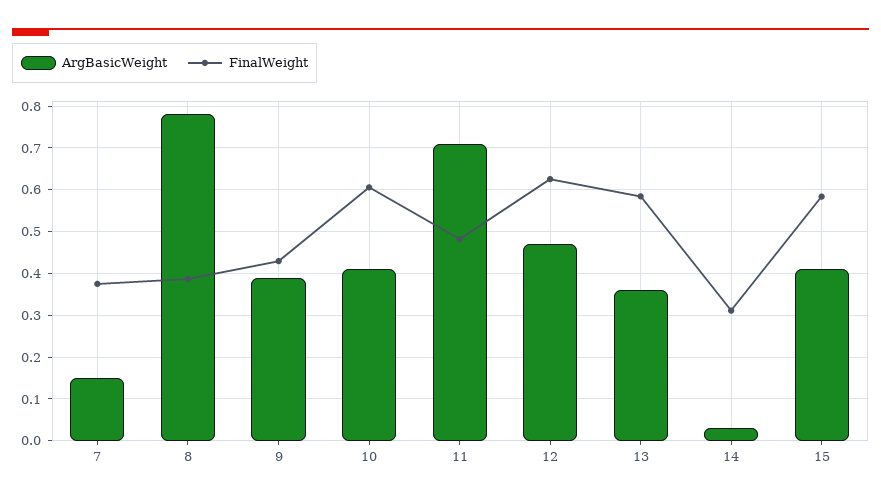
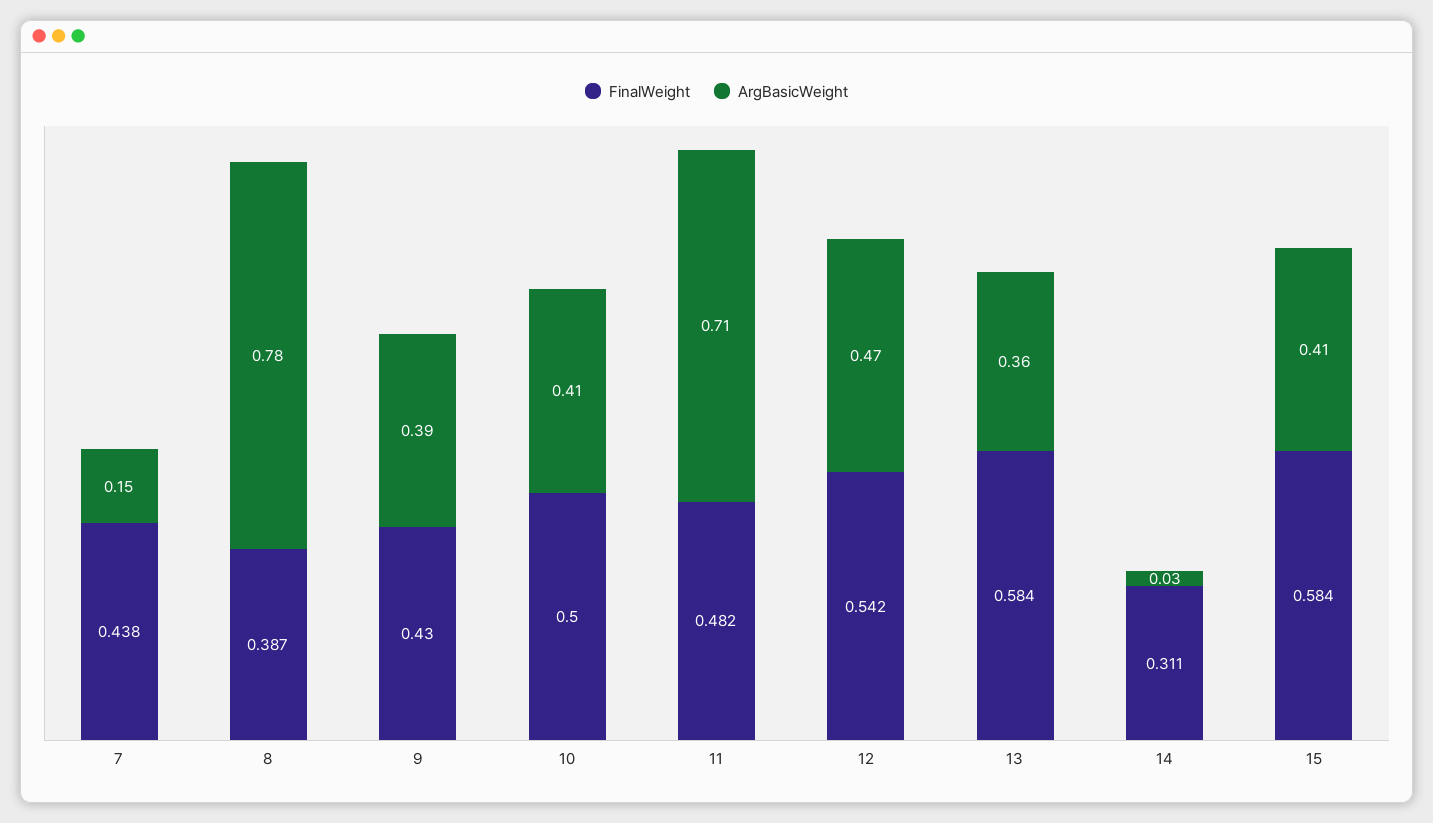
  {
    "ArgBasicWeight": {
      "7": 0.15,
      "8": 0.78,
      "9": 0.39,
      "10": 0.41,
      "11": 0.71,
      "12": 0.47,
      "13": 0.36,
      "14": 0.03,
      "15": 0.41
    },
    "FinalWeight": {
-     "7": 0.38,
+     "7": 0.438,
      "8": 0.387,
      "9": 0.43,
-     "10": 0.6,
+     "10": 0.5,
      "11": 0.482,
-     "12": 0.62,
+     "12": 0.542,
      "13": 0.584,
      "14": 0.311,
      "15": 0.584
    }
  }

